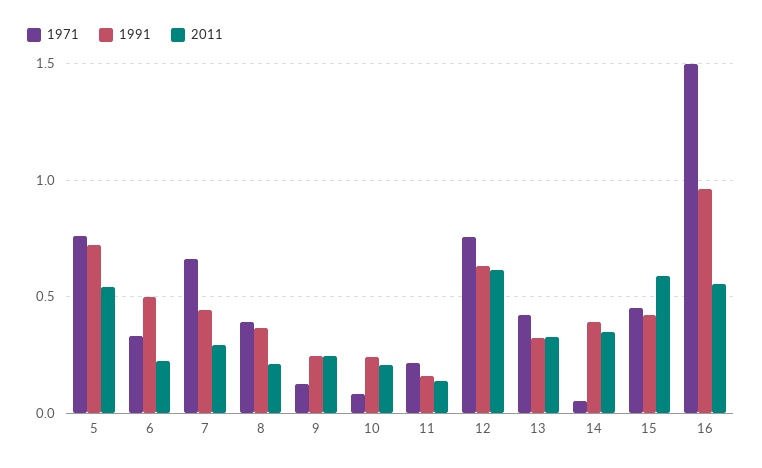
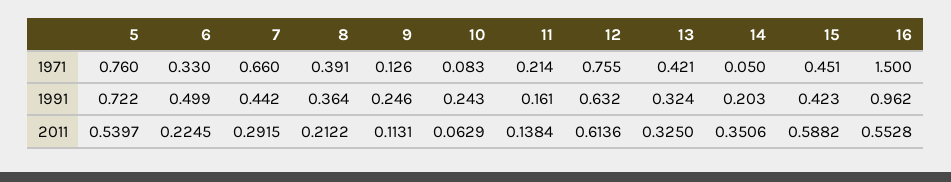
  {
    "1971": {
      "5": 0.76,
      "6": 0.33,
      "7": 0.66,
      "8": 0.391,
      "9": 0.126,
      "10": 0.083,
      "11": 0.214,
      "12": 0.755,
      "13": 0.421,
      "14": 0.05,
      "15": 0.451,
      "16": 1.5
    },
    "1991": {
      "5": 0.722,
      "6": 0.499,
      "7": 0.442,
      "8": 0.364,
      "9": 0.246,
      "10": 0.243,
      "11": 0.161,
      "12": 0.632,
      "13": 0.324,
-     "14": 0.4,
+     "14": 0.203,
      "15": 0.423,
      "16": 0.962
    },
    "2011": {
      "5": 0.5397,
      "6": 0.2245,
      "7": 0.2915,
      "8": 0.2122,
-     "9": 0.25,
+     "9": 0.1131,
-     "10": 0.2,
+     "10": 0.0629,
      "11": 0.1384,
      "12": 0.6136,
      "13": 0.325,
      "14": 0.3506,
      "15": 0.5882,
      "16": 0.5528
    }
  }

